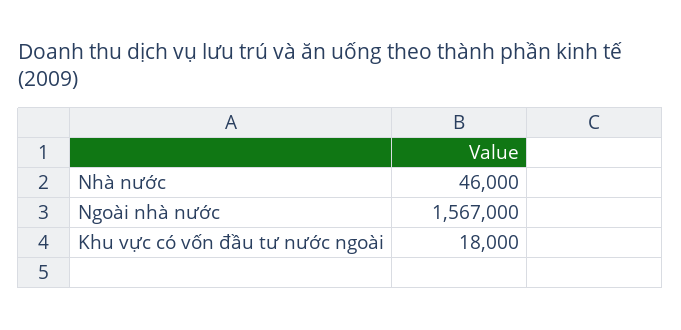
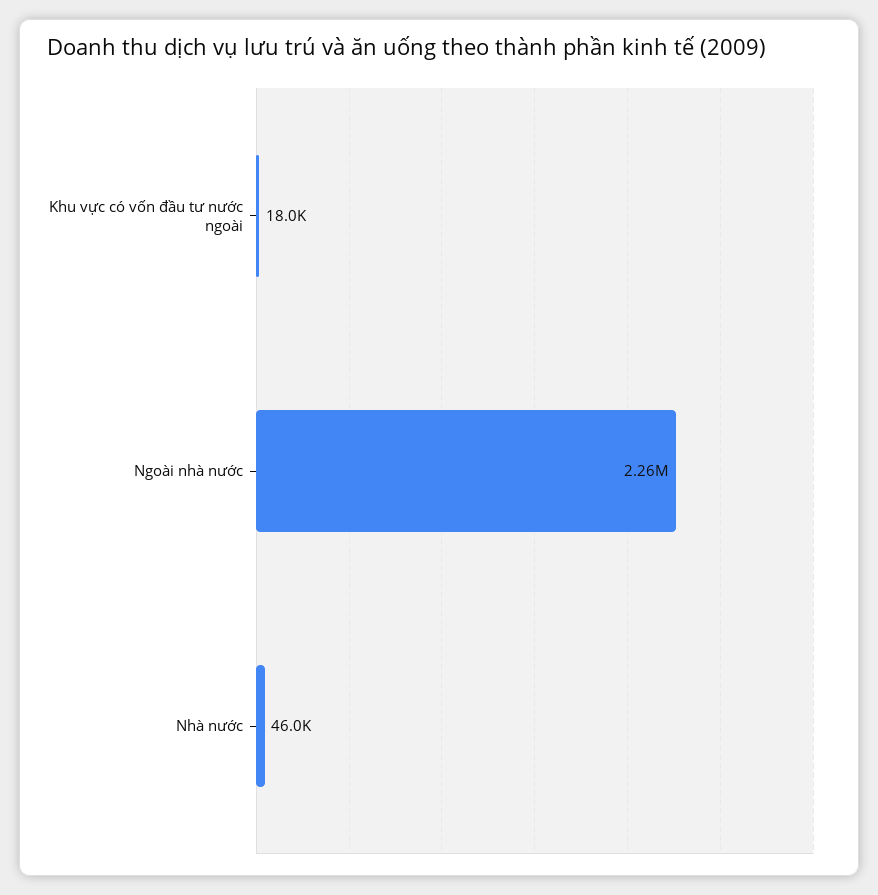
  {
    "Nhà nước": 46000,
-   "Ngoài nhà nước": 1567000,
+   "Ngoài nhà nước": 2260000,
    "Khu vực có vốn đầu tư nước ngoài": 18000
  }

